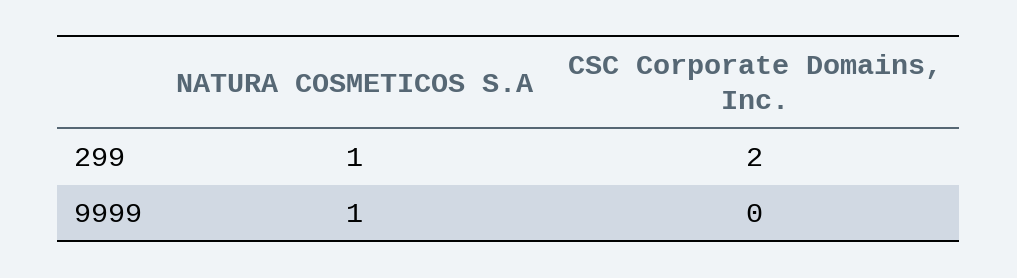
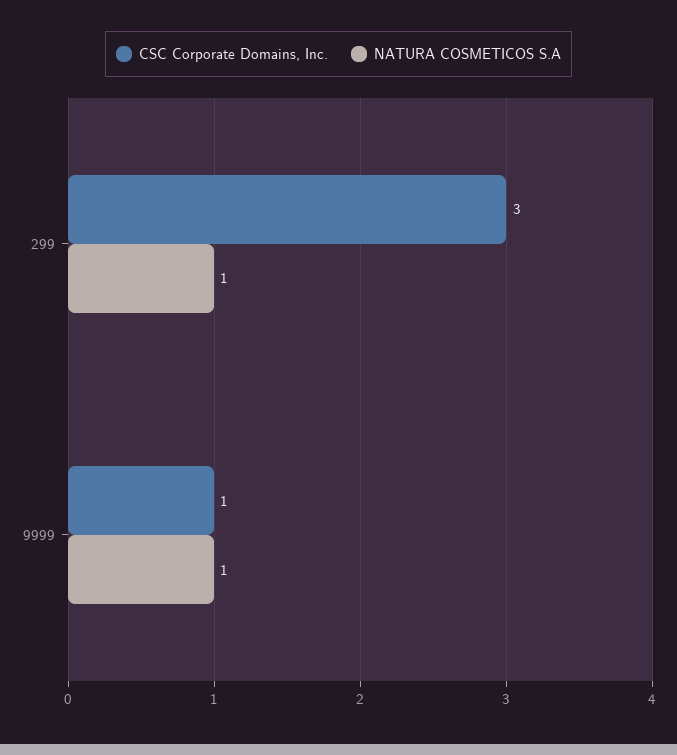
  {
    "NATURA COSMETICOS S.A": {
      "299": 1,
      "9999": 1
    },
    "CSC Corporate Domains, Inc.": {
-     "299": 2,
+     "299": 3,
-     "9999": 0
+     "9999": 1
    }
  }

